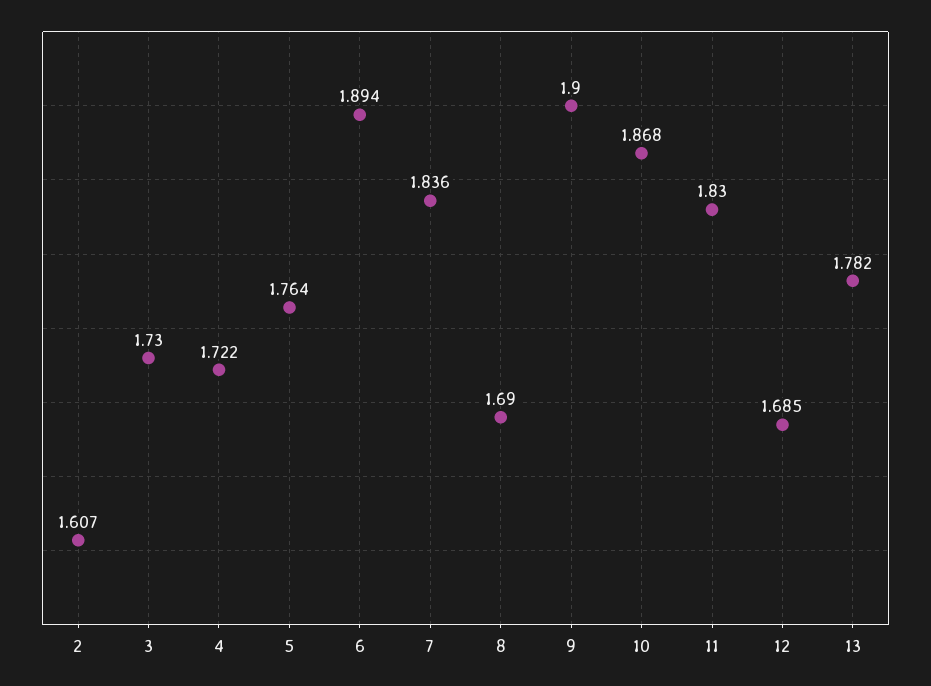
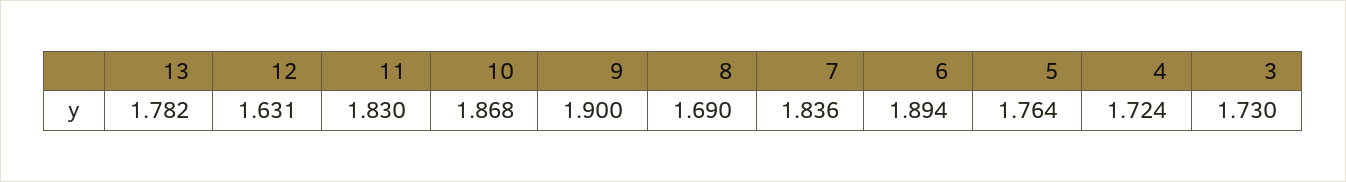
  {
-   "2": 1.607,
    "3": 1.73,
-   "4": 1.722,
+   "4": 1.724,
    "5": 1.764,
    "6": 1.894,
    "7": 1.836,
    "8": 1.69,
    "9": 1.9,
    "10": 1.868,
    "11": 1.83,
-   "12": 1.685,
+   "12": 1.631,
    "13": 1.782
  }

